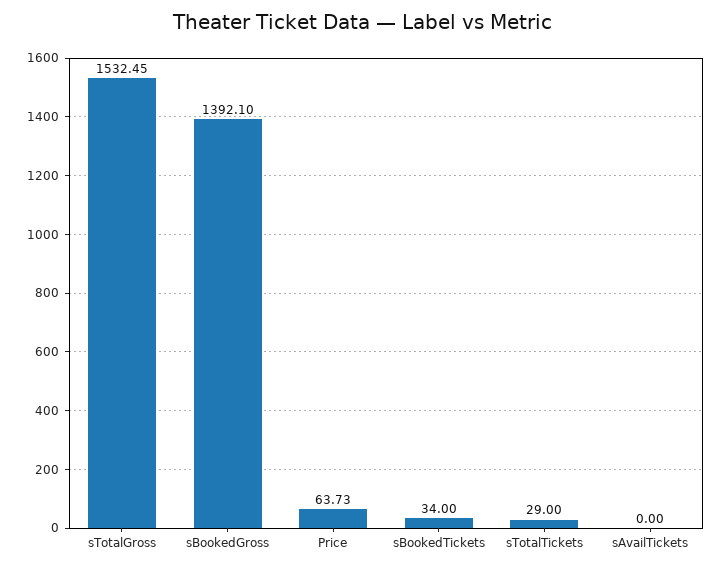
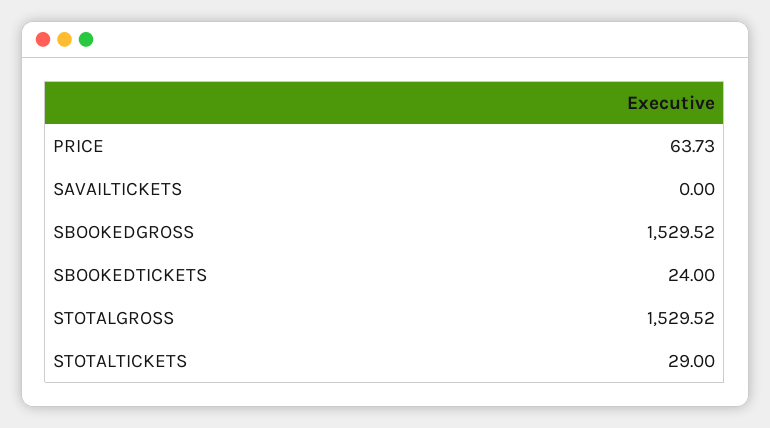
  {
-   "sTotalGross": 1532.45,
+   "sTotalGross": 1529.52,
-   "sBookedGross": 1392.1,
+   "sBookedGross": 1529.52,
    "Price": 63.73,
-   "sBookedTickets": 34,
+   "sBookedTickets": 24,
    "sTotalTickets": 29,
    "sAvailTickets": 0
  }

